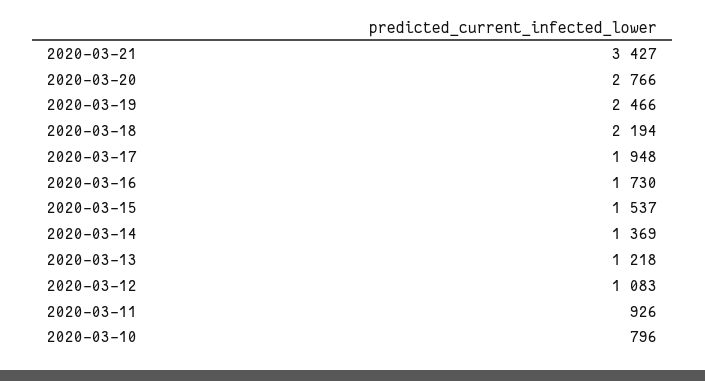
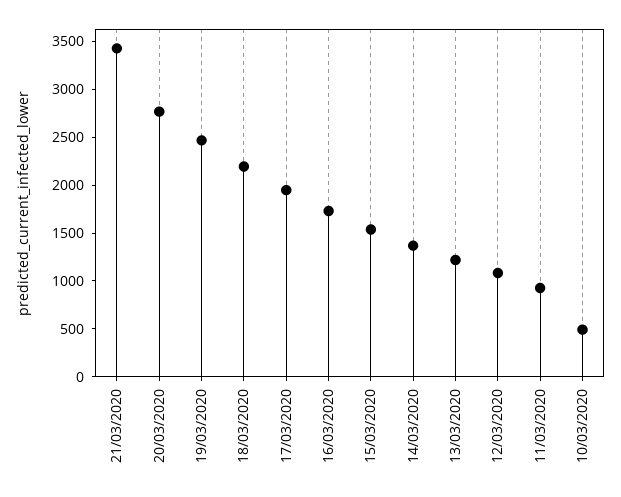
  {
    "2020-03-21": 3427,
    "2020-03-20": 2766,
    "2020-03-19": 2466,
    "2020-03-18": 2194,
    "2020-03-17": 1948,
    "2020-03-16": 1730,
    "2020-03-15": 1537,
    "2020-03-14": 1369,
    "2020-03-13": 1218,
    "2020-03-12": 1083,
    "2020-03-11": 926,
-   "2020-03-10": 796
+   "2020-03-10": 500
  }

